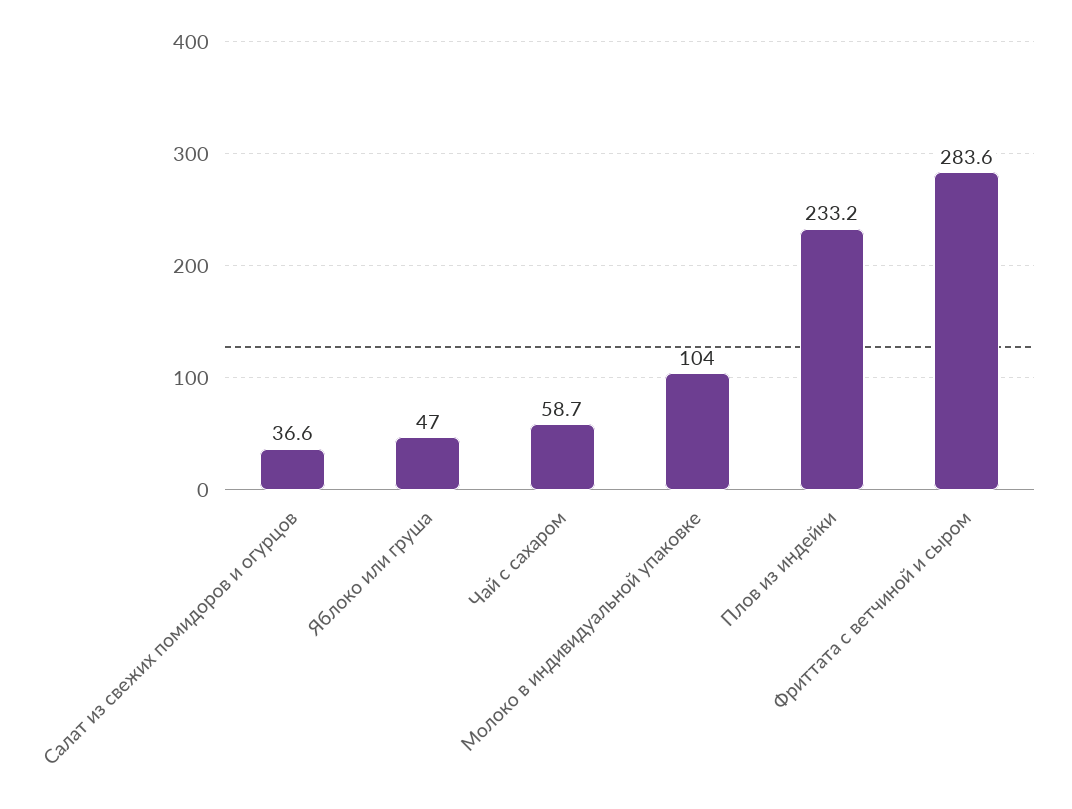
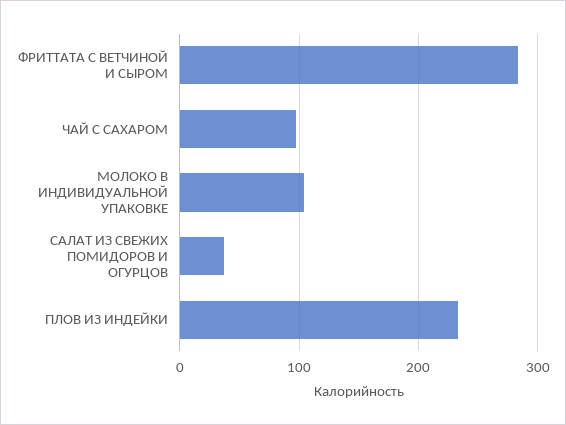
  {
    "Салат из свежих помидоров и огурцов": 36.6,
-   "Яблоко или груша": 47,
-   "Чай с сахаром": 58.7,
+   "Чай с сахаром": 100,
    "Молоко в индивидуальной упаковке": 104,
    "Плов из индейки": 233.2,
    "Фриттата с ветчиной и сыром": 283.6
  }

